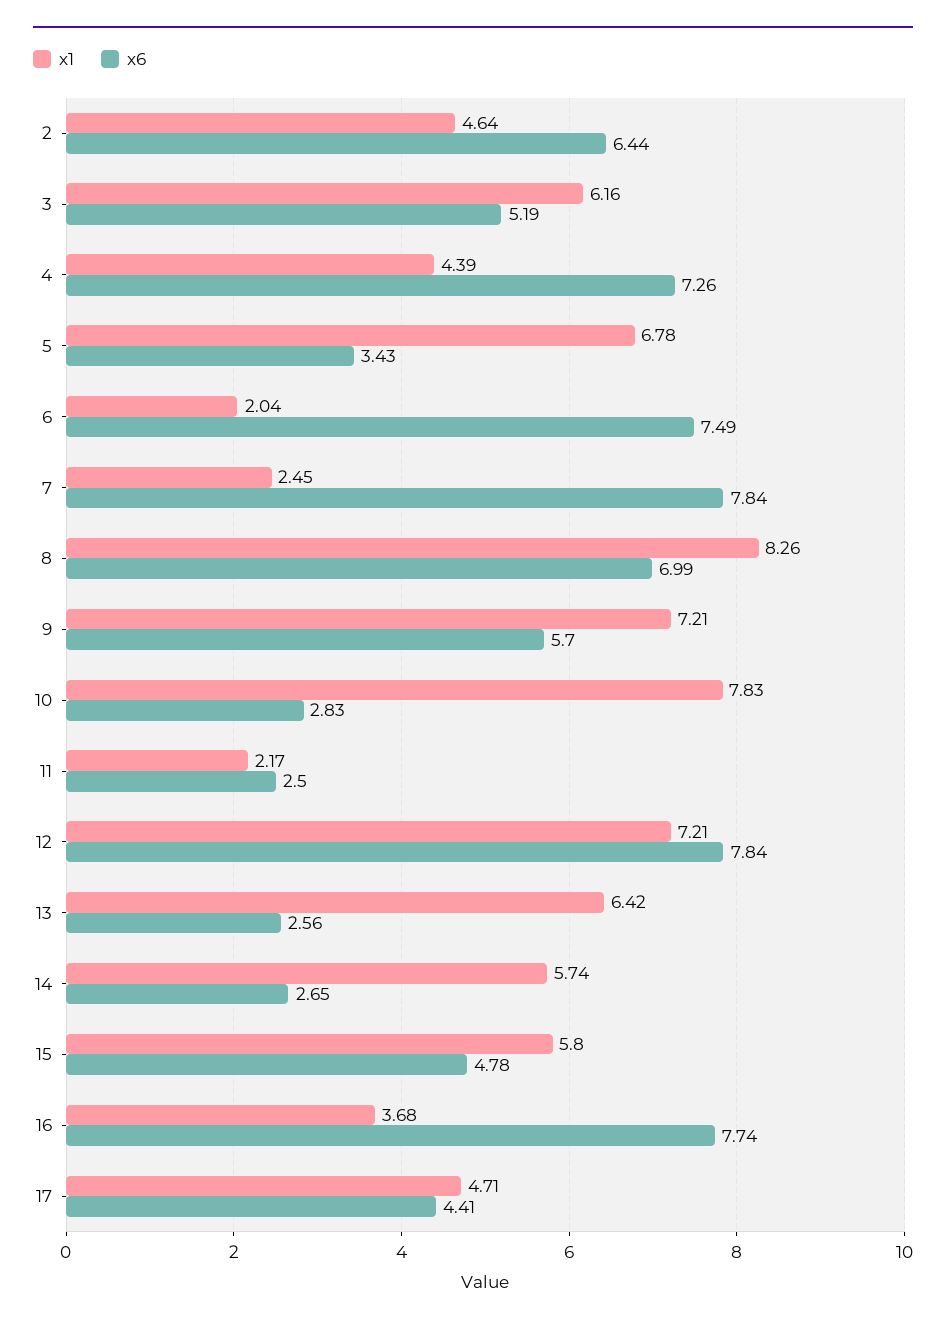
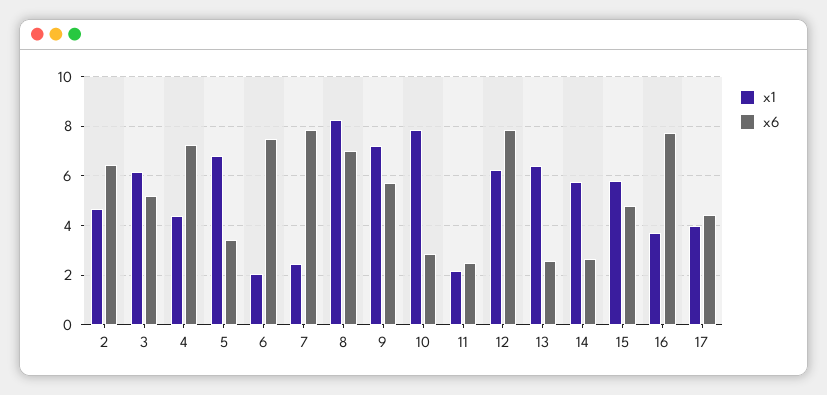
  {
    "x1": {
      "2": 4.64,
      "3": 6.16,
      "4": 4.39,
      "5": 6.78,
      "6": 2.04,
      "7": 2.45,
      "8": 8.26,
      "9": 7.21,
      "10": 7.83,
      "11": 2.17,
-     "12": 7.21,
+     "12": 6.25,
      "13": 6.42,
      "14": 5.74,
      "15": 5.8,
      "16": 3.68,
-     "17": 4.71
+     "17": 4
    },
    "x6": {
      "2": 6.44,
      "3": 5.19,
      "4": 7.26,
      "5": 3.43,
      "6": 7.49,
      "7": 7.84,
      "8": 6.99,
      "9": 5.7,
      "10": 2.83,
      "11": 2.5,
      "12": 7.84,
      "13": 2.56,
      "14": 2.65,
      "15": 4.78,
      "16": 7.74,
      "17": 4.41
    }
  }

